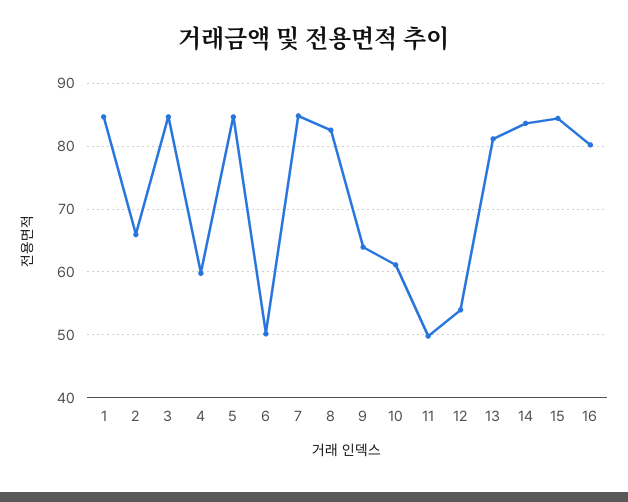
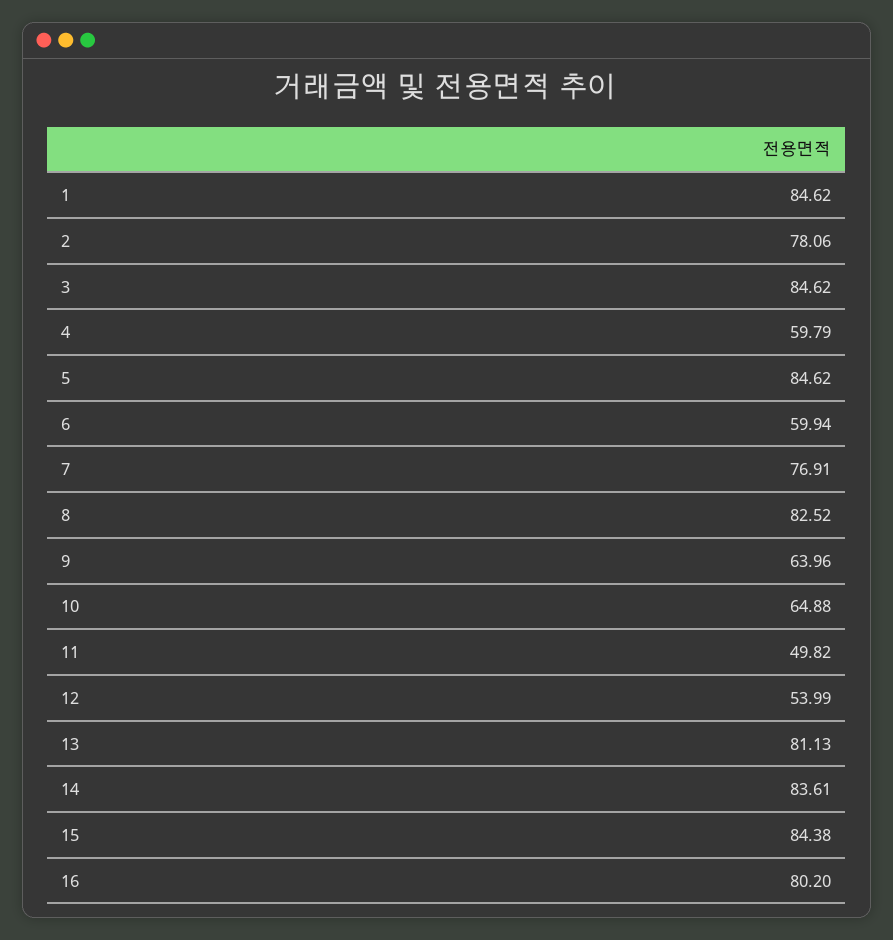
  {
    "1": 84.62,
-   "2": 66,
+   "2": 78.06,
    "3": 84.62,
    "4": 59.79,
    "5": 84.62,
-   "6": 50,
+   "6": 59.94,
-   "7": 85,
+   "7": 76.91,
    "8": 82.52,
    "9": 63.96,
-   "10": 61,
+   "10": 64.88,
    "11": 49.82,
    "12": 53.99,
    "13": 81.13,
    "14": 83.61,
    "15": 84.38,
    "16": 80.2
  }

